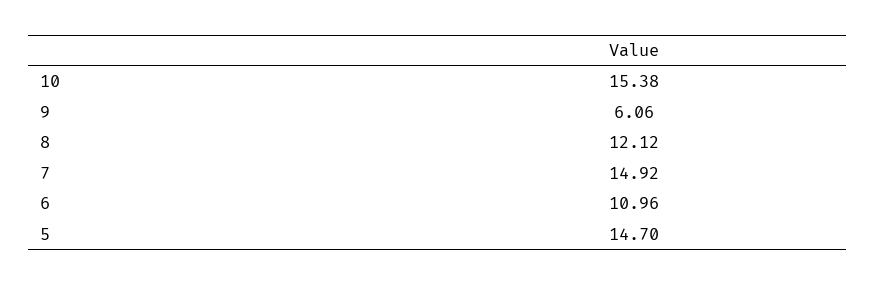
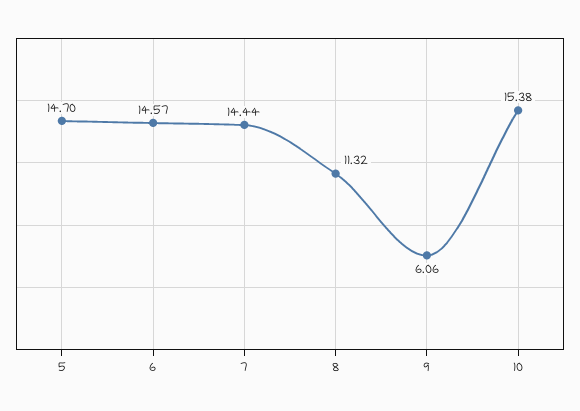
  {
    "10": 15.38,
    "9": 6.06,
-   "8": 12.12,
+   "8": 11.32,
-   "7": 14.92,
+   "7": 14.44,
-   "6": 10.96,
+   "6": 14.57,
    "5": 14.7
  }

